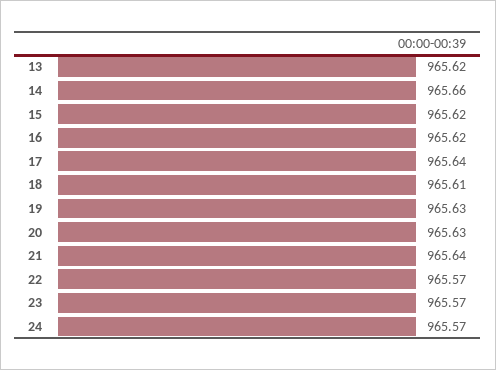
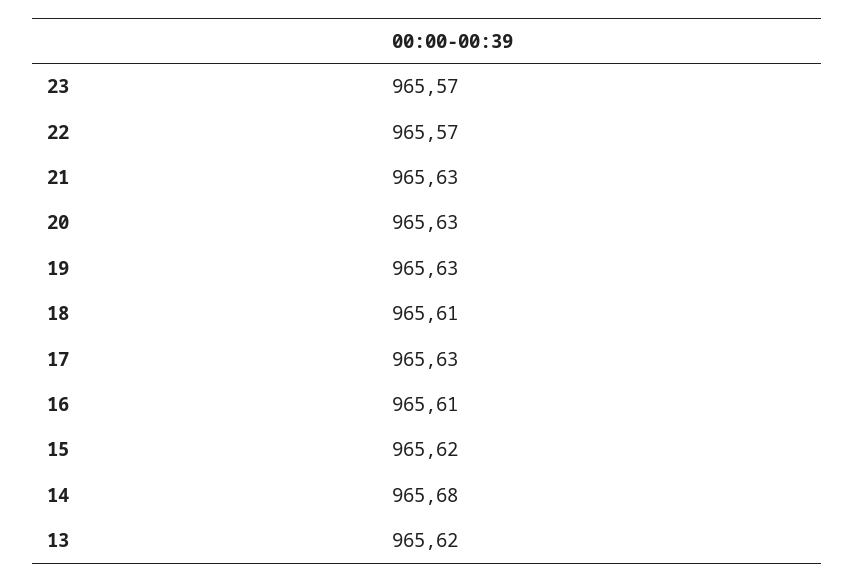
  {
    "13": 965.62,
-   "14": 965.66,
+   "14": 965.68,
    "15": 965.62,
-   "16": 965.62,
+   "16": 965.61,
-   "17": 965.64,
+   "17": 965.63,
    "18": 965.61,
    "19": 965.63,
    "20": 965.63,
-   "21": 965.64,
+   "21": 965.63,
    "22": 965.57,
-   "23": 965.57,
+   "23": 965.57
-   "24": 965.57
  }

